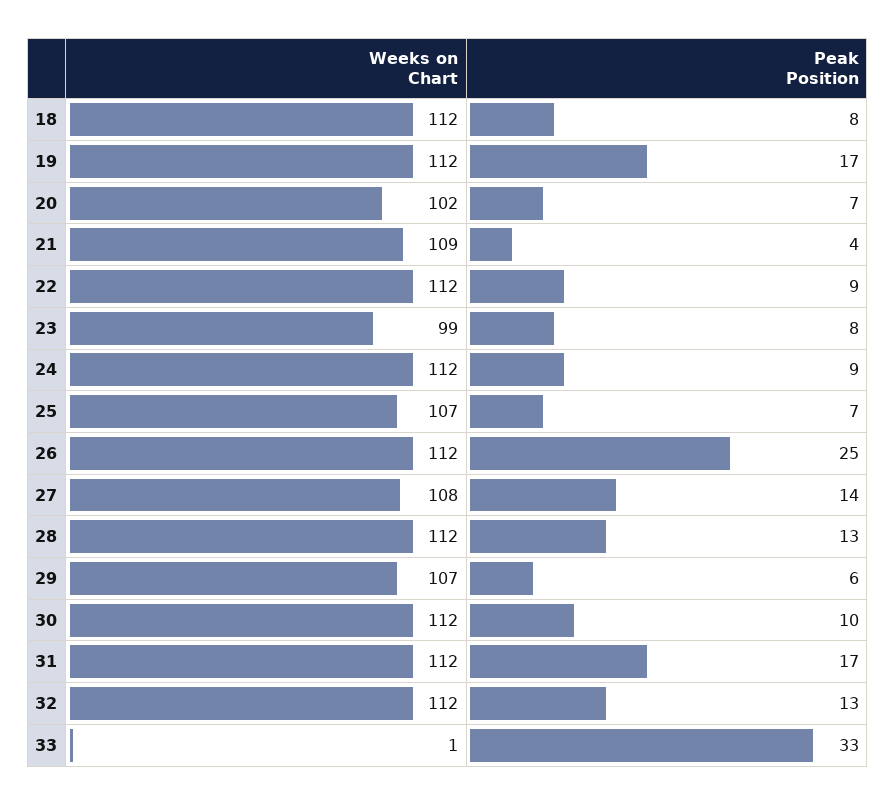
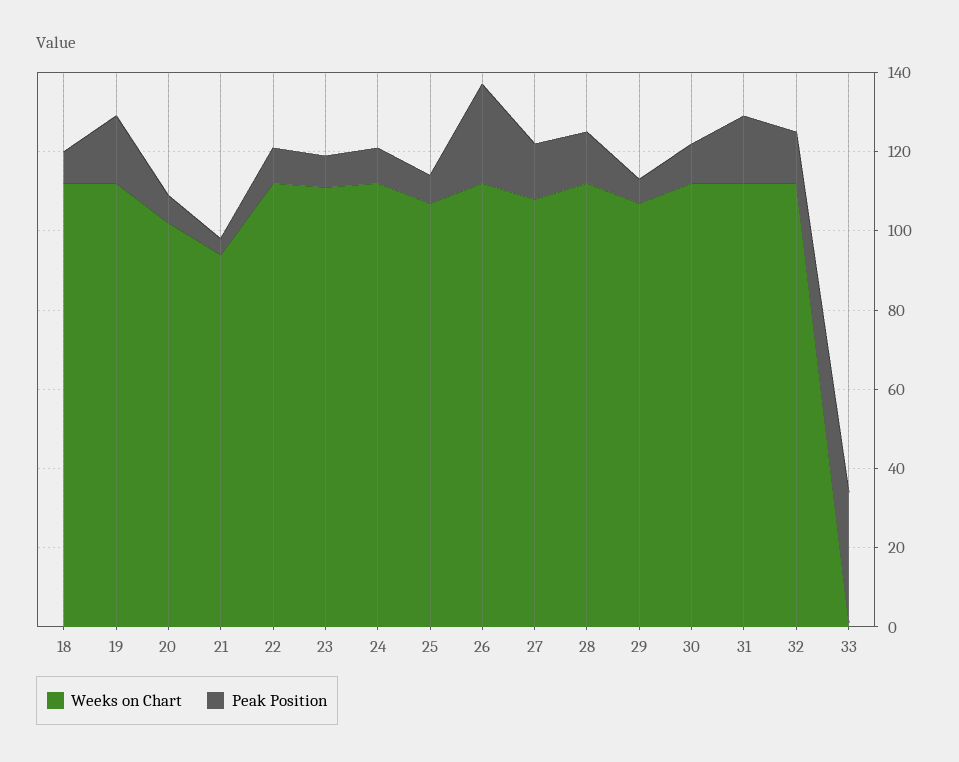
  {
    "Weeks on Chart": {
      "18": 112,
      "19": 112,
      "20": 102,
-     "21": 109,
+     "21": 95,
      "22": 112,
-     "23": 99,
+     "23": 110,
      "24": 112,
      "25": 107,
      "26": 112,
      "27": 108,
      "28": 112,
      "29": 107,
      "30": 112,
      "31": 112,
      "32": 112,
      "33": 1
    },
    "Peak Position": {
      "18": 8,
      "19": 17,
      "20": 7,
      "21": 4,
      "22": 9,
      "23": 8,
      "24": 9,
      "25": 7,
      "26": 25,
      "27": 14,
      "28": 13,
      "29": 6,
      "30": 10,
      "31": 17,
      "32": 13,
      "33": 33
    }
  }

